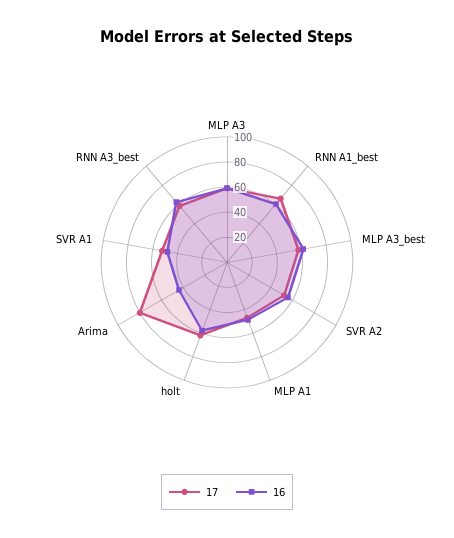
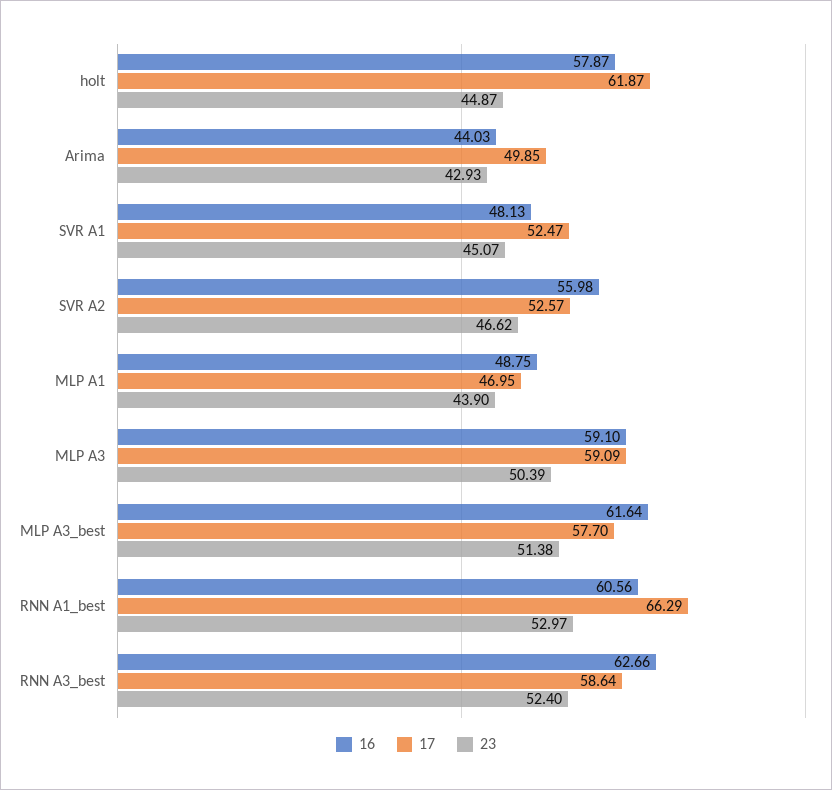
  {
    "17": {
      "MLP A3": 59.09,
      "RNN A1_best": 66.29,
      "MLP A3_best": 57.7,
      "SVR A2": 52.57,
      "MLP A1": 46.95,
      "holt": 61.87,
-     "Arima": 80,
+     "Arima": 49.85,
      "SVR A1": 52.47,
      "RNN A3_best": 58.64
    },
    "16": {
      "MLP A3": 59.1,
      "RNN A1_best": 60.56,
      "MLP A3_best": 61.64,
      "SVR A2": 55.98,
      "MLP A1": 48.75,
      "holt": 57.87,
      "Arima": 44.03,
      "SVR A1": 48.13,
      "RNN A3_best": 62.66
-   }
+   },
+   "23": {
+     "holt": 44.87,
+     "Arima": 42.93,
+     "SVR A1": 45.07,
+     "SVR A2": 46.62,
+     "MLP A1": 43.9,
+     "MLP A3": 50.39,
+     "MLP A3_best": 51.38,
+     "RNN A1_best": 52.97,
+     "RNN A3_best": 52.4
+   }
  }

